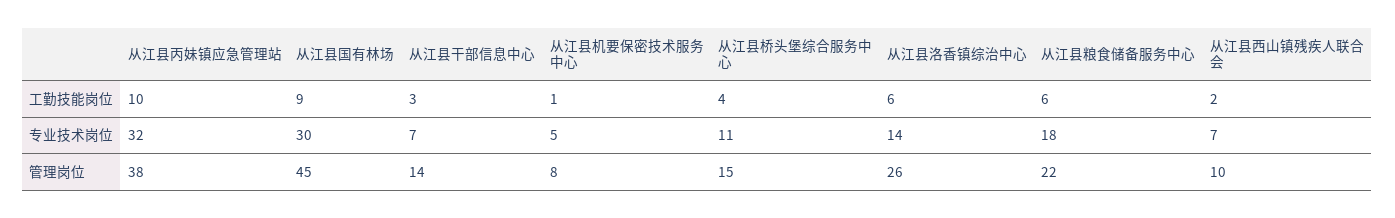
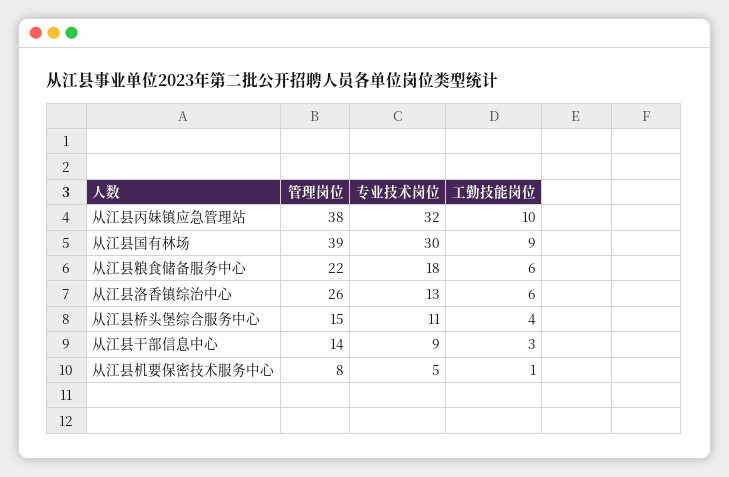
  {
    "从江县丙妹镇应急管理站": {
      "工勤技能岗位": 10,
      "专业技术岗位": 32,
      "管理岗位": 38
    },
    "从江县国有林场": {
      "工勤技能岗位": 9,
      "专业技术岗位": 30,
-     "管理岗位": 45
+     "管理岗位": 39
    },
    "从江县干部信息中心": {
      "工勤技能岗位": 3,
-     "专业技术岗位": 7,
+     "专业技术岗位": 9,
      "管理岗位": 14
    },
    "从江县机要保密技术服务中心": {
      "工勤技能岗位": 1,
      "专业技术岗位": 5,
      "管理岗位": 8
    },
    "从江县桥头堡综合服务中心": {
      "工勤技能岗位": 4,
      "专业技术岗位": 11,
      "管理岗位": 15
    },
    "从江县洛香镇综治中心": {
      "工勤技能岗位": 6,
-     "专业技术岗位": 14,
+     "专业技术岗位": 13,
      "管理岗位": 26
    },
    "从江县粮食储备服务中心": {
      "工勤技能岗位": 6,
      "专业技术岗位": 18,
      "管理岗位": 22
-   },
+   }
-   "从江县西山镇残疾人联合会": {
-     "工勤技能岗位": 2,
-     "专业技术岗位": 7,
-     "管理岗位": 10
-   }
  }

